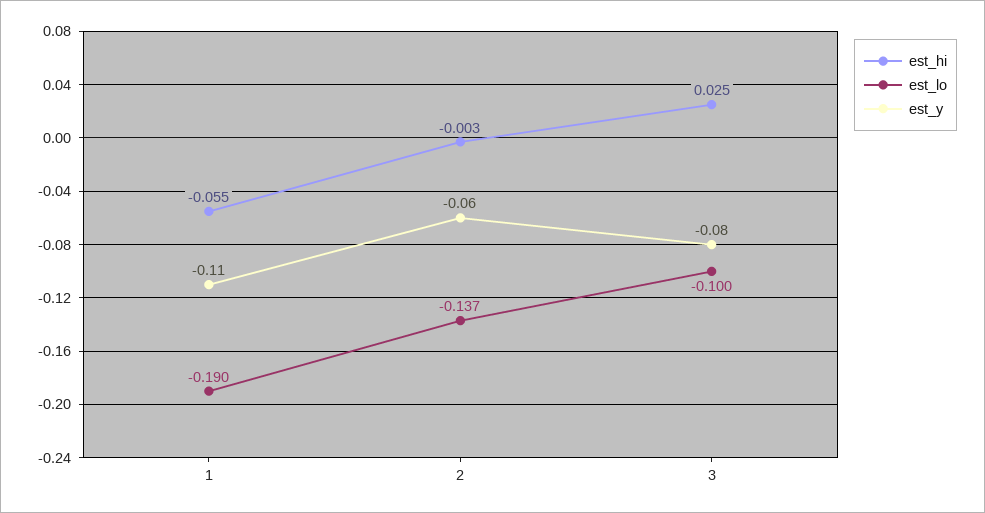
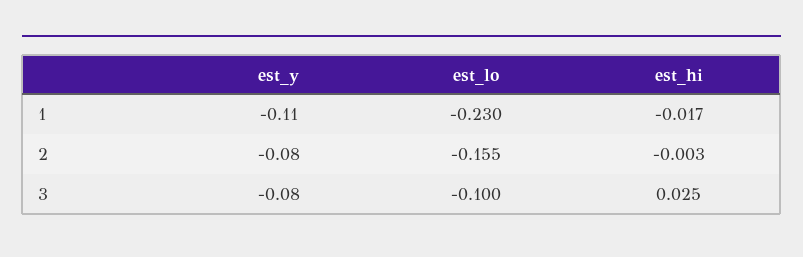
  {
    "est_hi": {
-     "1": -0.055,
+     "1": -0.017,
      "2": -0.003,
      "3": 0.025
    },
    "est_lo": {
-     "1": -0.19,
+     "1": -0.23,
-     "2": -0.137,
+     "2": -0.155,
      "3": -0.1
    },
    "est_y": {
      "1": -0.11,
-     "2": -0.06,
+     "2": -0.08,
      "3": -0.08
    }
  }

